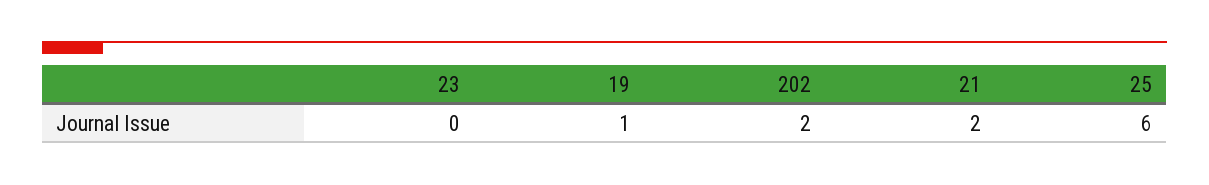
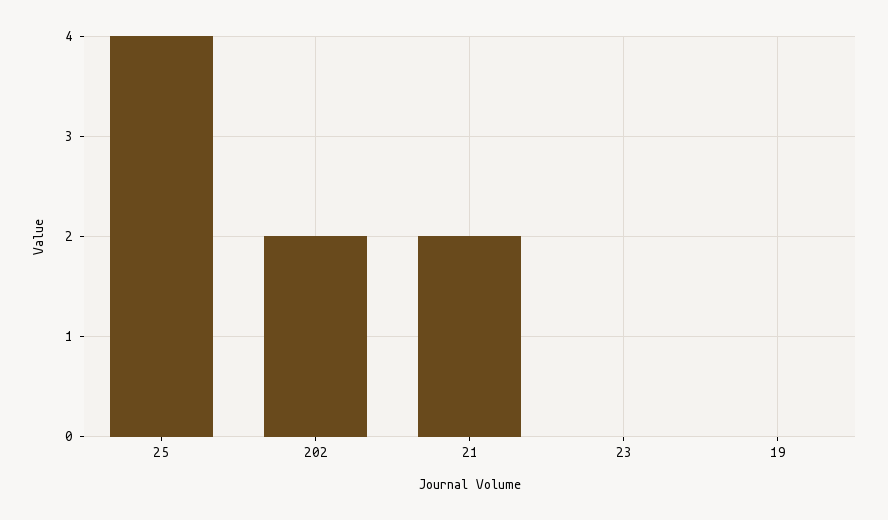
  {
    "23": 0,
-   "19": 1,
+   "19": 0,
    "202": 2,
    "21": 2,
-   "25": 6
+   "25": 4
  }

